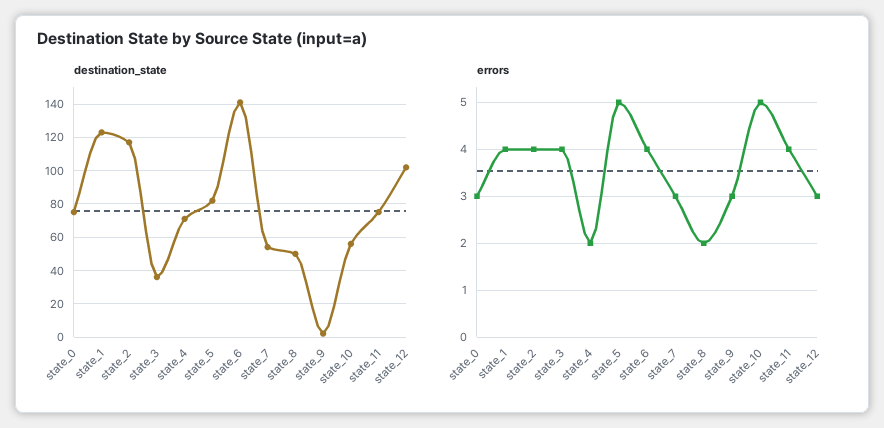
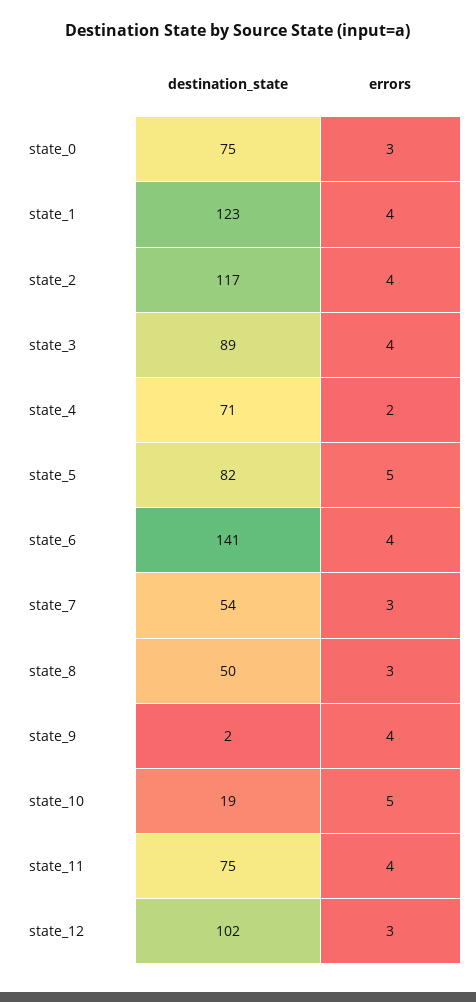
  {
    "destination_state": {
      "state_0": 75,
      "state_1": 123,
      "state_2": 117,
-     "state_3": 35,
+     "state_3": 89,
      "state_4": 71,
      "state_5": 82,
      "state_6": 141,
      "state_7": 54,
      "state_8": 50,
      "state_9": 2,
-     "state_10": 55,
+     "state_10": 19,
      "state_11": 75,
      "state_12": 102
    },
    "errors": {
      "state_0": 3,
      "state_1": 4,
      "state_2": 4,
      "state_3": 4,
      "state_4": 2,
      "state_5": 5,
      "state_6": 4,
      "state_7": 3,
-     "state_8": 2,
+     "state_8": 3,
-     "state_9": 3,
+     "state_9": 4,
      "state_10": 5,
      "state_11": 4,
      "state_12": 3
    }
  }

